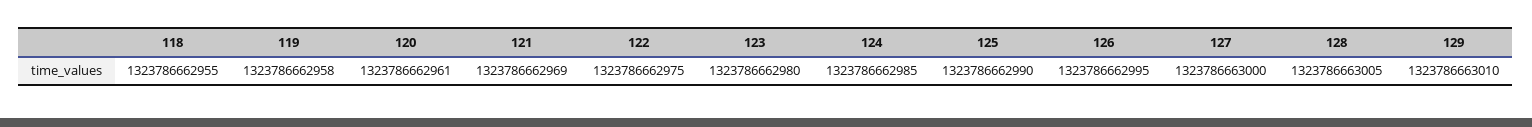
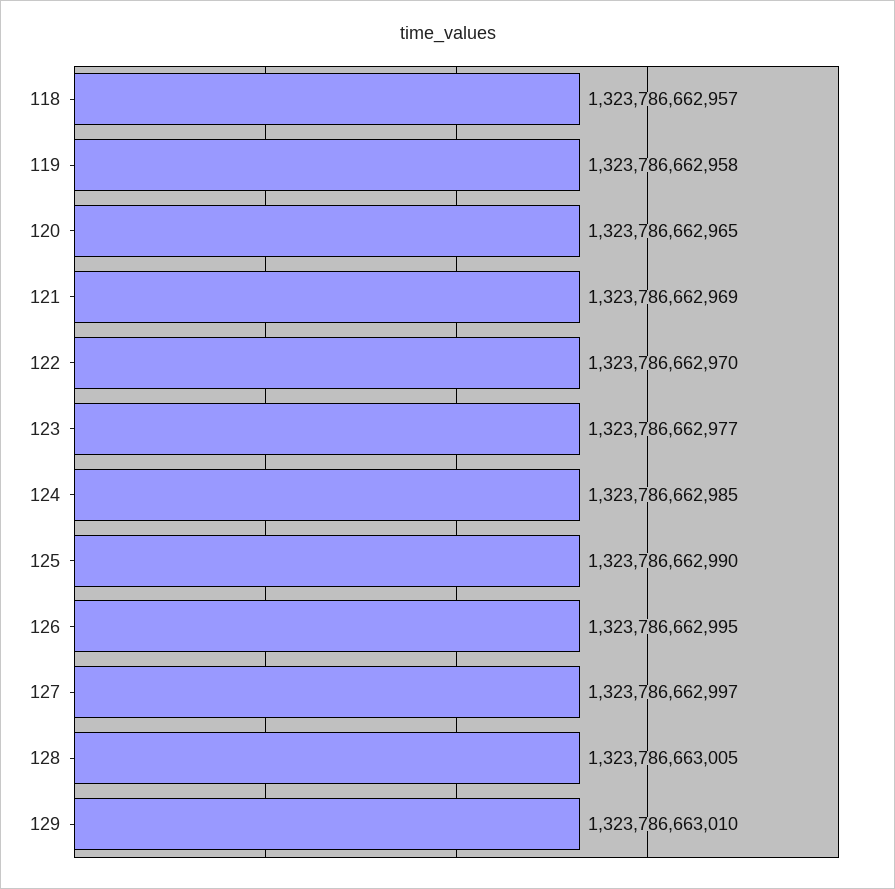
  {
-   "118": 1323786662955,
+   "118": 1323786662957,
    "119": 1323786662958,
-   "120": 1323786662961,
+   "120": 1323786662965,
    "121": 1323786662969,
-   "122": 1323786662975,
+   "122": 1323786662970,
-   "123": 1323786662980,
+   "123": 1323786662977,
    "124": 1323786662985,
    "125": 1323786662990,
    "126": 1323786662995,
-   "127": 1323786663000,
+   "127": 1323786662997,
    "128": 1323786663005,
    "129": 1323786663010
  }

